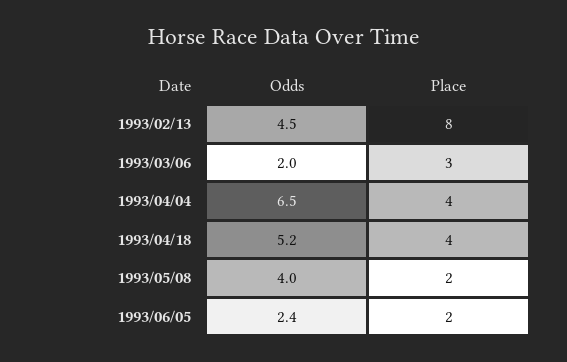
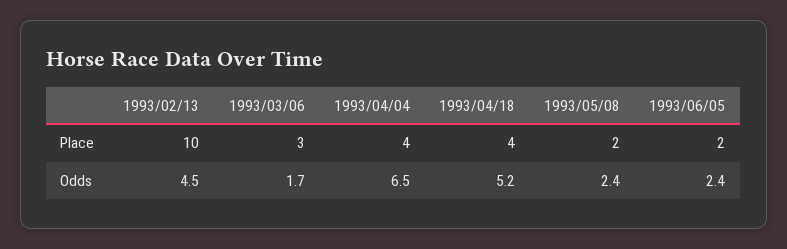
  {
    "Odds": {
      "1993/02/13": 4.5,
-     "1993/03/06": 2,
+     "1993/03/06": 1.7,
      "1993/04/04": 6.5,
      "1993/04/18": 5.2,
-     "1993/05/08": 4,
+     "1993/05/08": 2.4,
      "1993/06/05": 2.4
    },
    "Place": {
-     "1993/02/13": 8,
+     "1993/02/13": 10,
      "1993/03/06": 3,
      "1993/04/04": 4,
      "1993/04/18": 4,
      "1993/05/08": 2,
      "1993/06/05": 2
    }
  }

